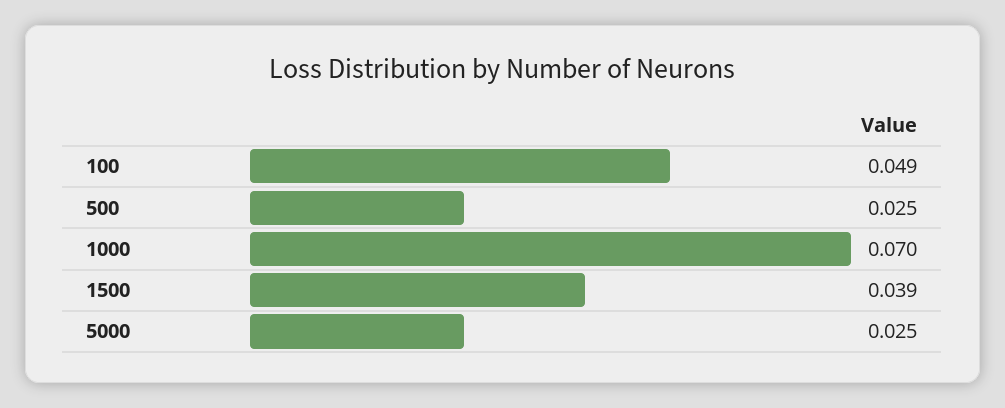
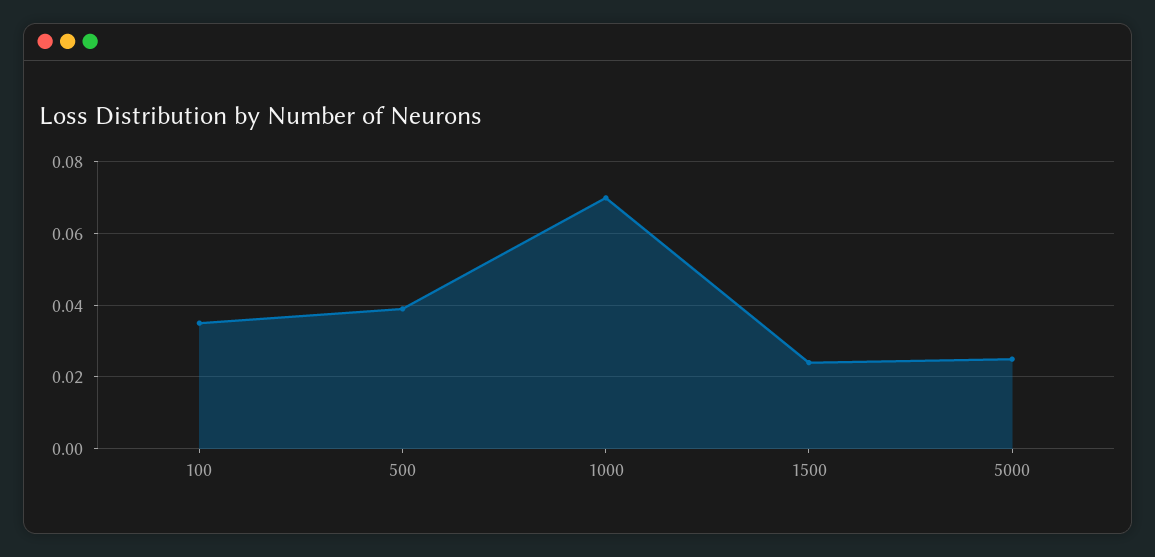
  {
-   "100": 0.049,
+   "100": 0.035,
-   "500": 0.025,
+   "500": 0.04,
    "1000": 0.07,
-   "1500": 0.039,
+   "1500": 0.025,
    "5000": 0.025
  }

